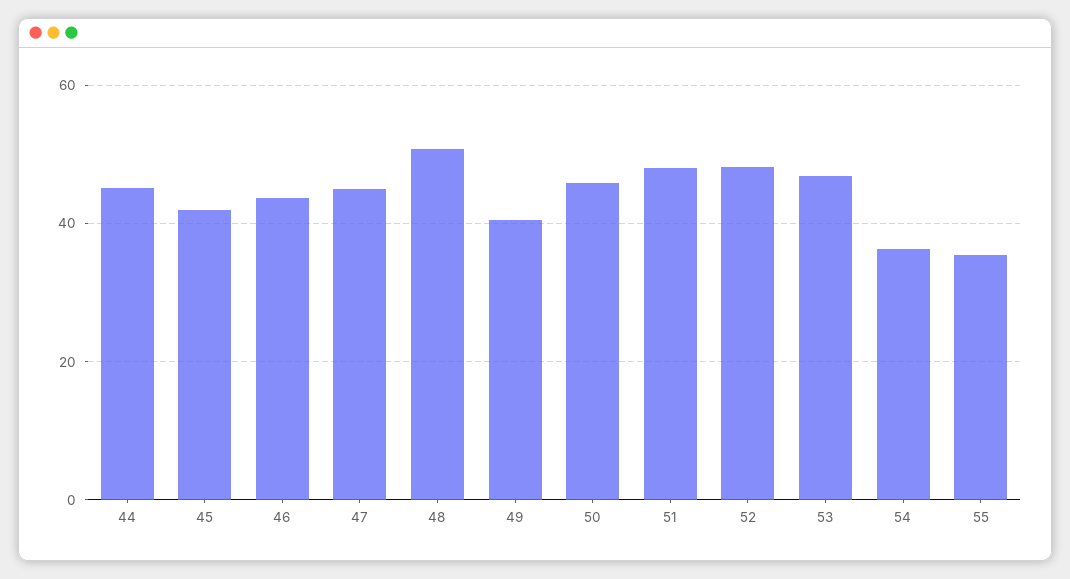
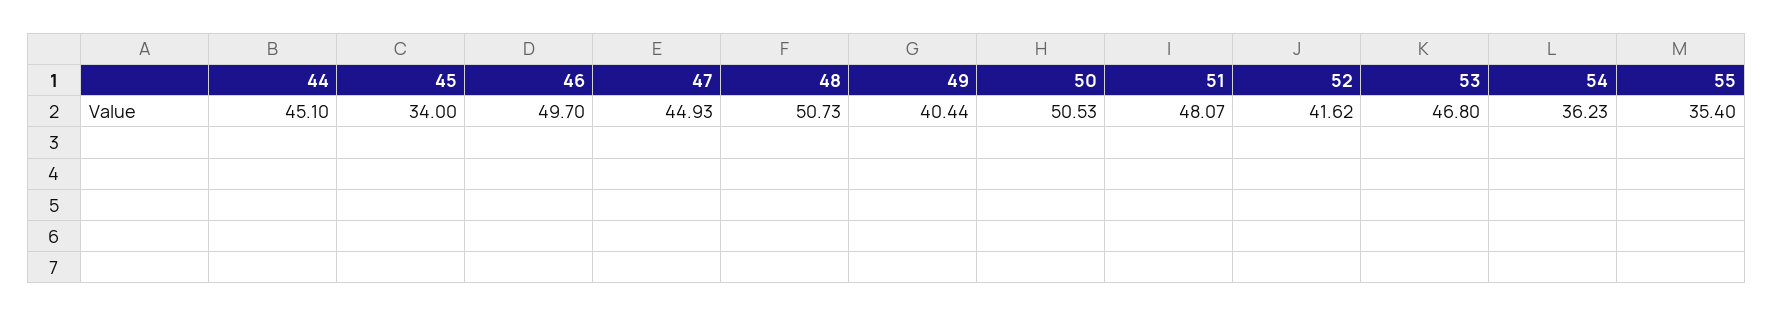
  {
    "44": 45.1,
-   "45": 42,
+   "45": 34,
-   "46": 44,
+   "46": 49.7,
    "47": 44.93,
    "48": 50.73,
    "49": 40.44,
-   "50": 46,
+   "50": 50.53,
    "51": 48.07,
-   "52": 48,
+   "52": 41.62,
    "53": 46.8,
    "54": 36.23,
    "55": 35.4
  }

